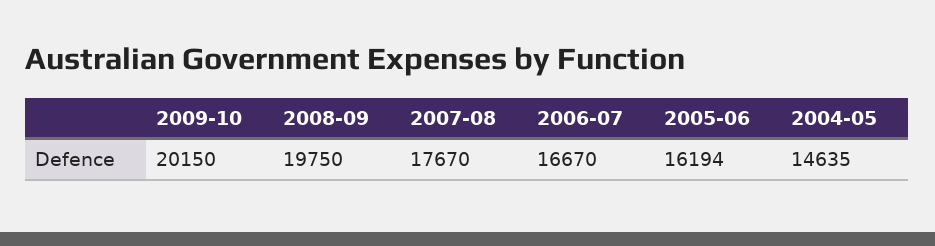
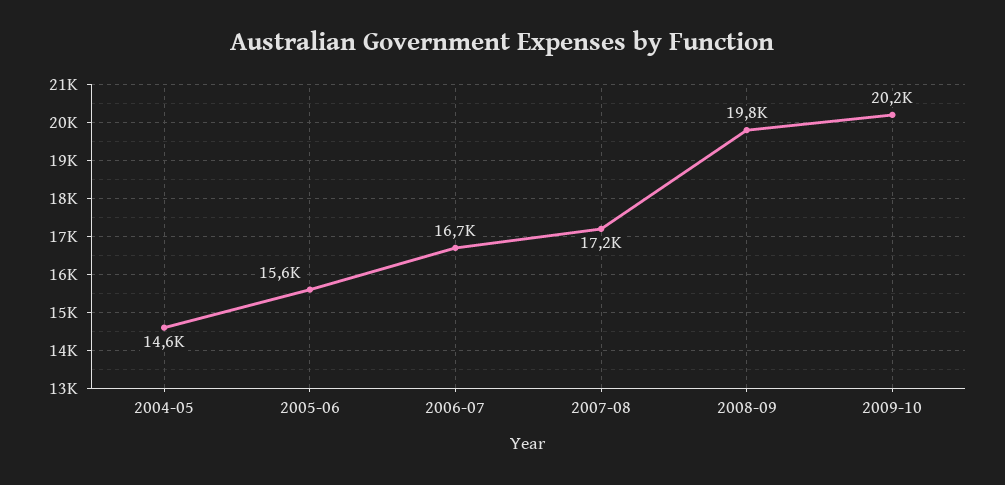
  {
    "2009-10": 20150,
    "2008-09": 19750,
-   "2007-08": 17670,
+   "2007-08": 17200,
    "2006-07": 16670,
-   "2005-06": 16194,
+   "2005-06": 15600,
    "2004-05": 14635
  }

